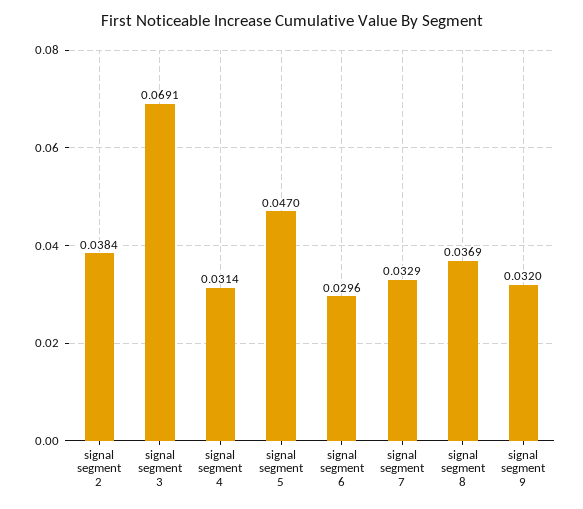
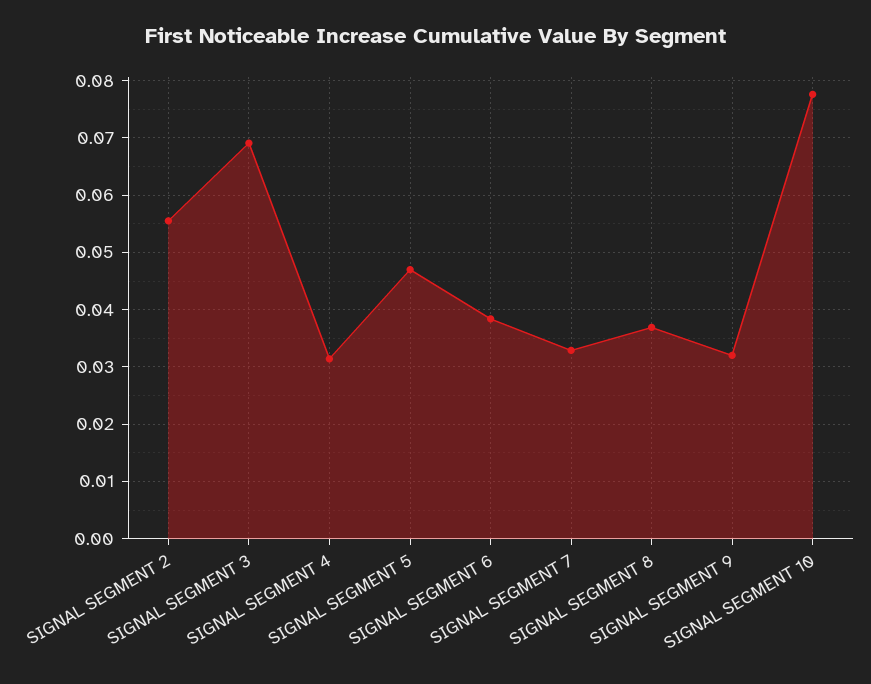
  {
-   "signal segment 2": 0.0384,
+   "signal segment 2": 0.056,
    "signal segment 3": 0.0691,
    "signal segment 4": 0.0314,
    "signal segment 5": 0.047,
-   "signal segment 6": 0.0296,
+   "signal segment 6": 0.038,
    "signal segment 7": 0.0329,
    "signal segment 8": 0.0369,
-   "signal segment 9": 0.032
+   "signal segment 9": 0.032,
+   "SIGNAL SEGMENT 10": 0.078
  }

